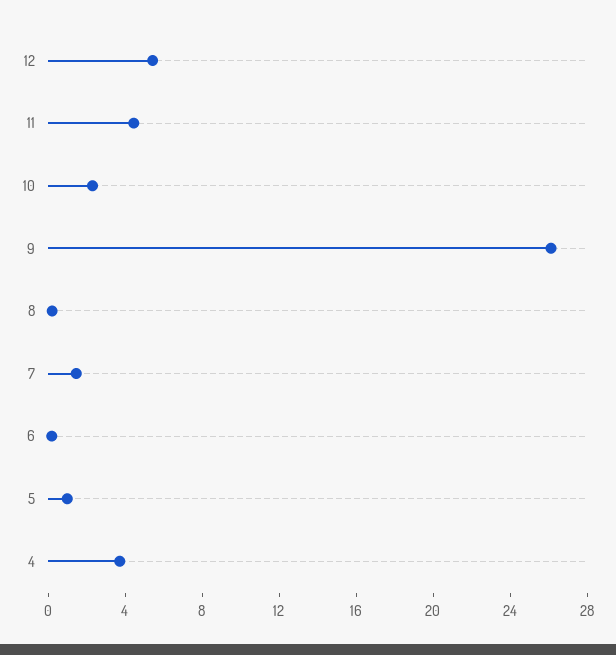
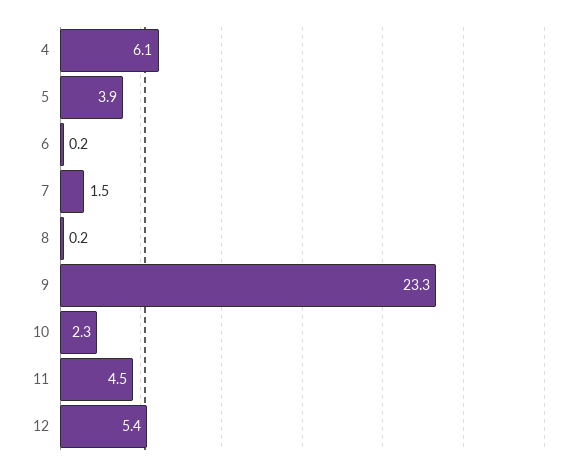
  {
    "12": 5.4,
    "11": 4.5,
    "10": 2.3,
-   "9": 26,
+   "9": 23.3,
    "8": 0.2,
    "7": 1.5,
    "6": 0.2,
-   "5": 1,
+   "5": 3.9,
-   "4": 4
+   "4": 6.1
  }

